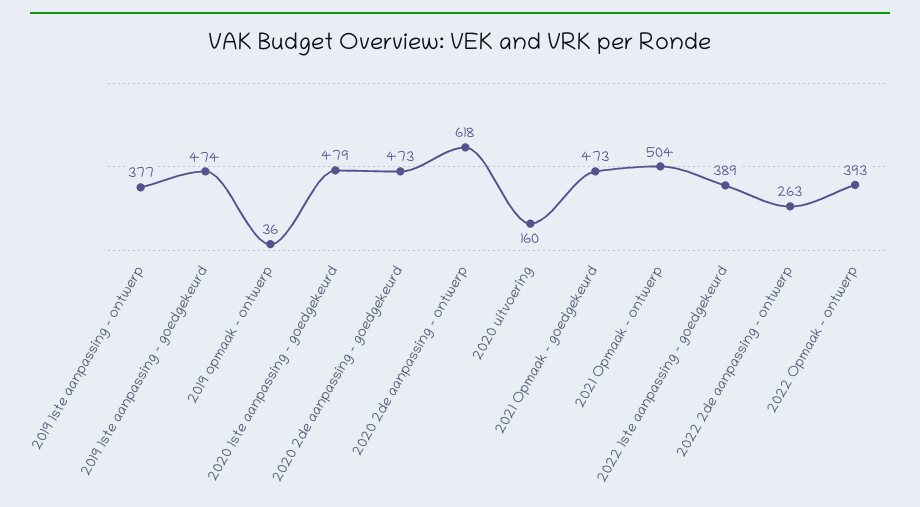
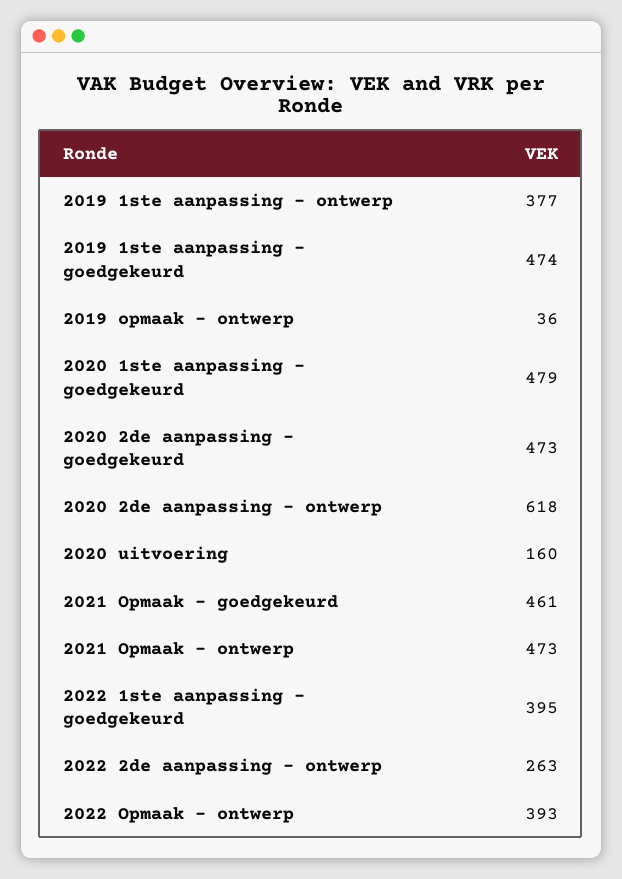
  {
    "2019 1ste aanpassing - ontwerp": 377,
    "2019 1ste aanpassing – goedgekeurd": 474,
    "2019 opmaak - ontwerp": 36,
    "2020 1ste aanpassing - goedgekeurd": 479,
    "2020 2de aanpassing - goedgekeurd": 473,
    "2020 2de aanpassing - ontwerp": 618,
    "2020 uitvoering": 160,
-   "2021 Opmaak - goedgekeurd": 473,
+   "2021 Opmaak - goedgekeurd": 461,
-   "2021 Opmaak - ontwerp": 504,
+   "2021 Opmaak - ontwerp": 473,
-   "2022 1ste aanpassing – goedgekeurd": 389,
+   "2022 1ste aanpassing – goedgekeurd": 395,
    "2022 2de aanpassing – ontwerp": 263,
    "2022 Opmaak - ontwerp": 393
  }

